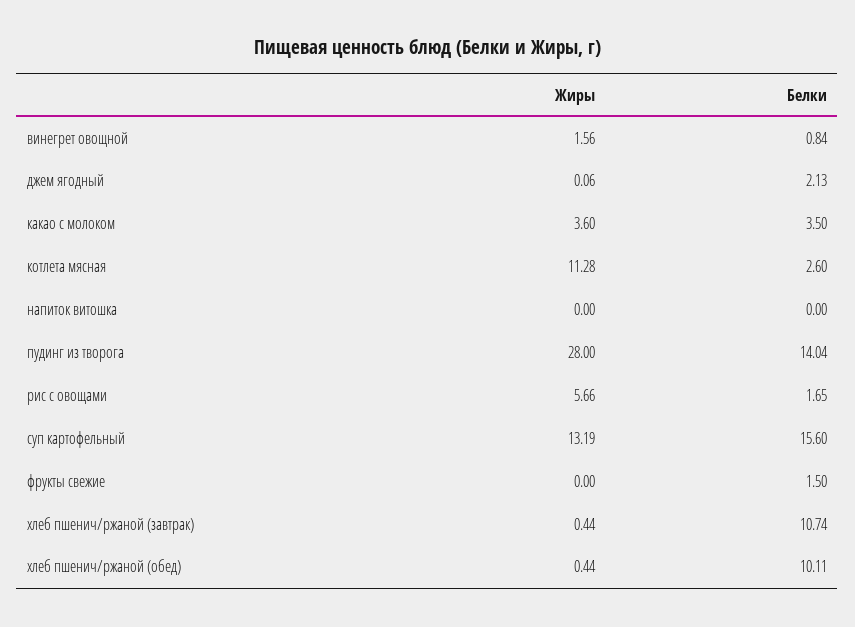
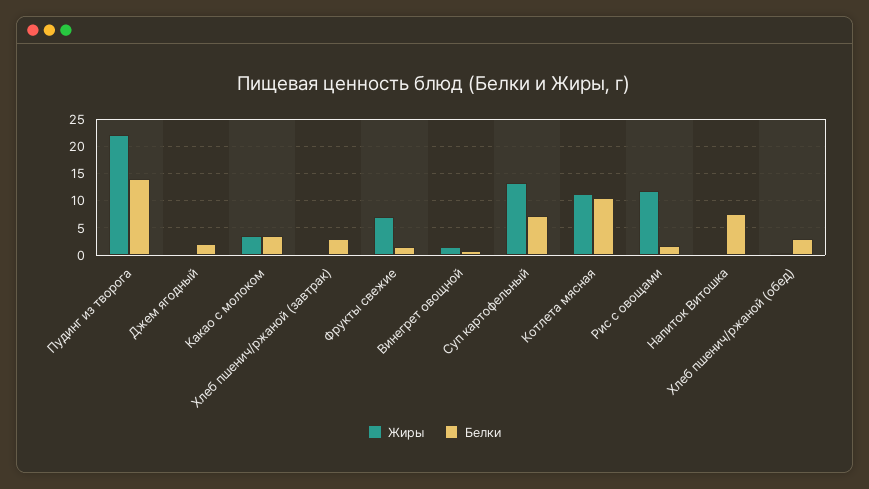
  {
    "Жиры": {
      "винегрет овощной": 1.56,
      "джем ягодный": 0.06,
      "какао с молоком": 3.6,
      "котлета мясная": 11.28,
      "напиток витошка": 0,
-     "пудинг из творога": 28,
+     "пудинг из творога": 22.5,
-     "рис с овощами": 5.66,
+     "рис с овощами": 12.5,
      "суп картофельный": 13.19,
-     "фрукты свежие": 0,
+     "фрукты свежие": 7.5,
      "хлеб пшенич/ржаной (завтрак)": 0.44,
      "хлеб пшенич/ржаной (обед)": 0.44
    },
    "Белки": {
      "винегрет овощной": 0.84,
      "джем ягодный": 2.13,
      "какао с молоком": 3.5,
-     "котлета мясная": 2.6,
+     "котлета мясная": 10,
-     "напиток витошка": 0,
+     "напиток витошка": 7.5,
      "пудинг из творога": 14.04,
      "рис с овощами": 1.65,
-     "суп картофельный": 15.6,
+     "суп картофельный": 7.5,
      "фрукты свежие": 1.5,
-     "хлеб пшенич/ржаной (завтрак)": 10.74,
+     "хлеб пшенич/ржаной (завтрак)": 2.5,
-     "хлеб пшенич/ржаной (обед)": 10.11
+     "хлеб пшенич/ржаной (обед)": 2.5
    }
  }

